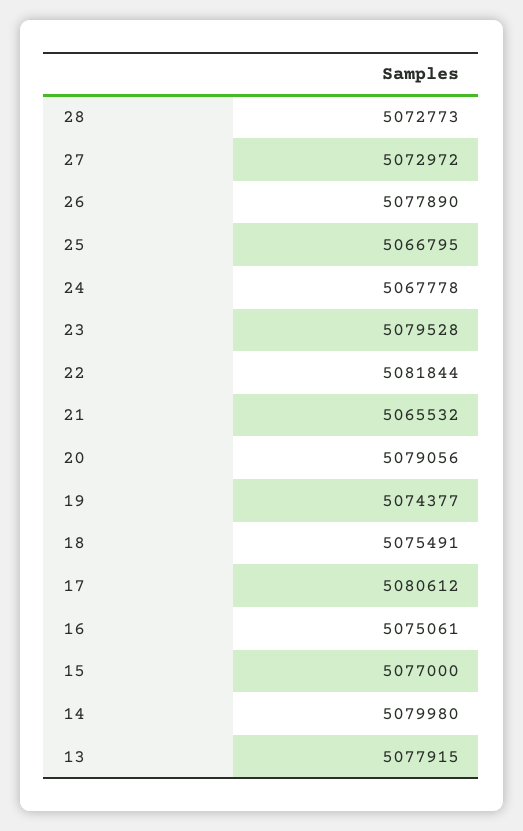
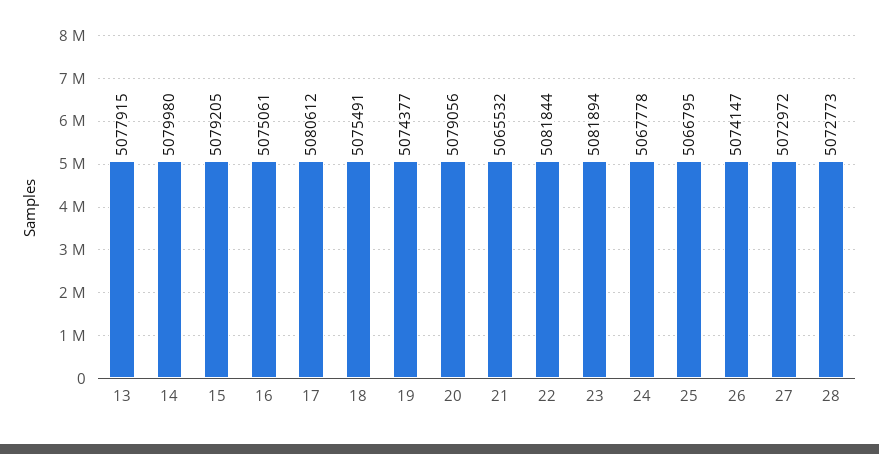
  {
    "28": 5072773,
    "27": 5072972,
-   "26": 5077890,
+   "26": 5074147,
    "25": 5066795,
    "24": 5067778,
-   "23": 5079528,
+   "23": 5081894,
    "22": 5081844,
    "21": 5065532,
    "20": 5079056,
    "19": 5074377,
    "18": 5075491,
    "17": 5080612,
    "16": 5075061,
-   "15": 5077000,
+   "15": 5079205,
    "14": 5079980,
    "13": 5077915
  }

